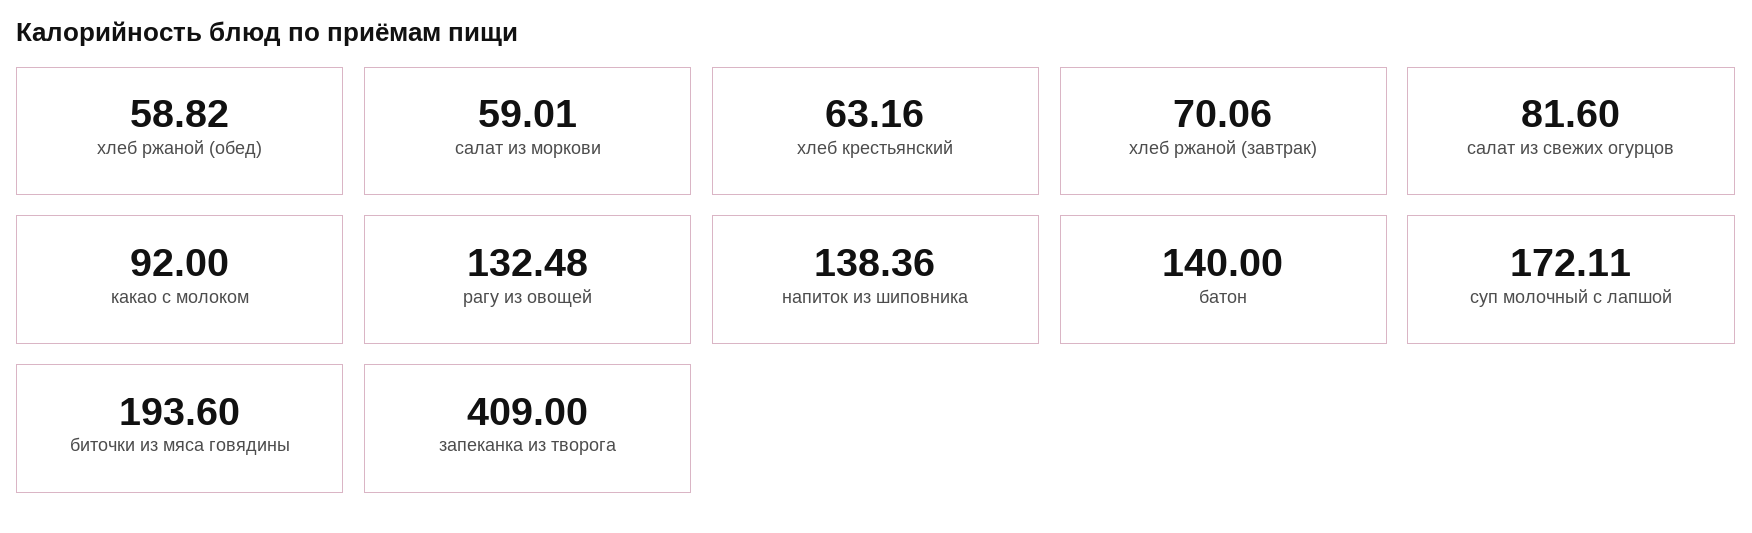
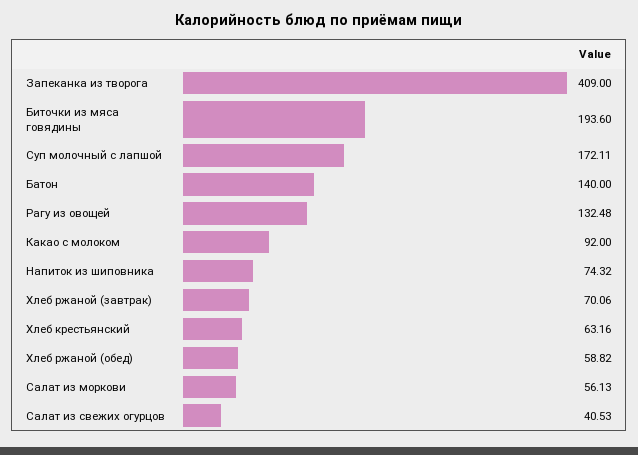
  {
    "хлеб ржаной (обед)": 58.82,
-   "салат из моркови": 59.01,
+   "салат из моркови": 56.13,
    "хлеб крестьянский": 63.16,
    "хлеб ржаной (завтрак)": 70.06,
-   "салат из свежих огурцов": 81.6,
+   "салат из свежих огурцов": 40.53,
    "какао с молоком": 92,
    "рагу из овощей": 132.48,
-   "напиток из шиповника": 138.36,
+   "напиток из шиповника": 74.32,
    "батон": 140,
    "суп молочный с лапшой": 172.11,
    "биточки из мяса говядины": 193.6,
    "запеканка из творога": 409
  }

